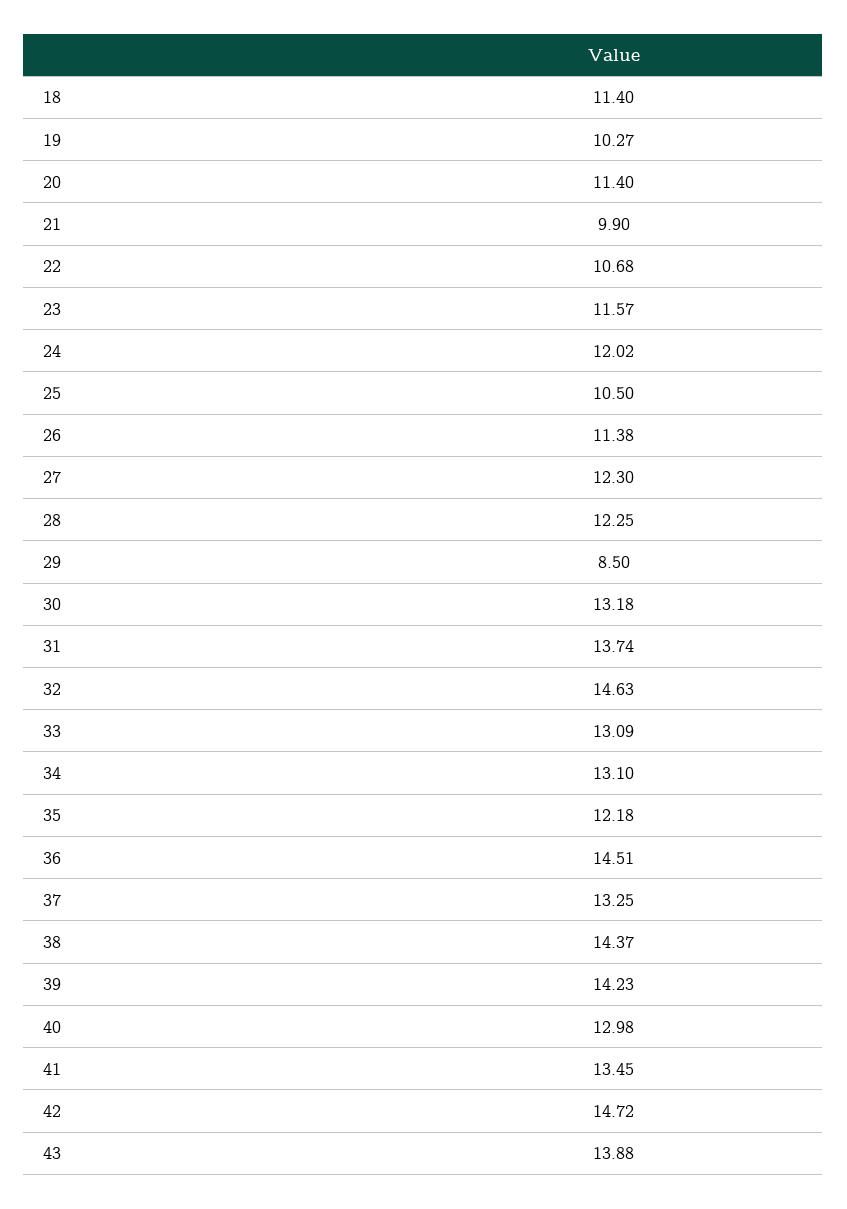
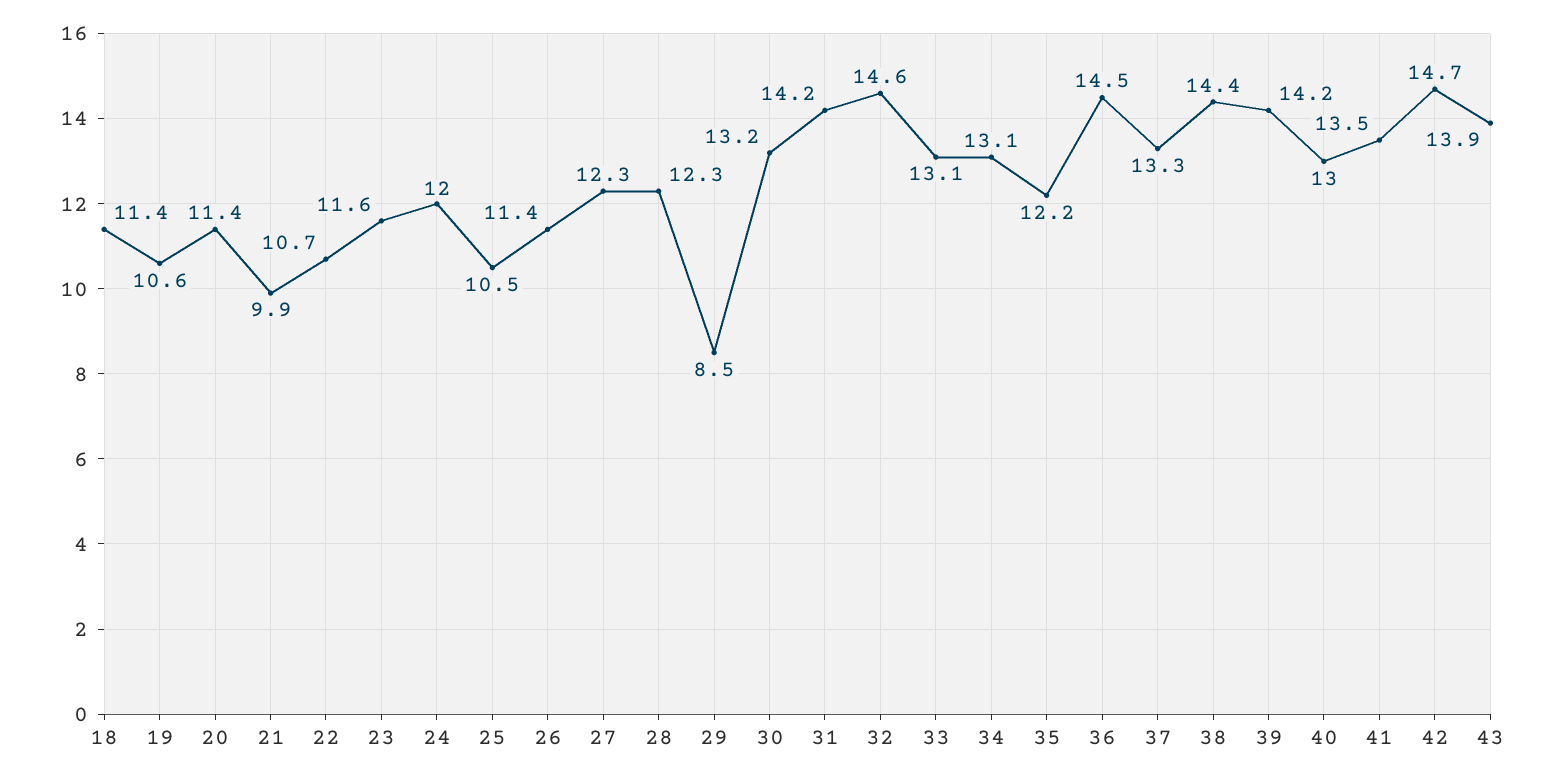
  {
    "18": 11.4,
-   "19": 10.27,
+   "19": 10.6,
    "20": 11.4,
    "21": 9.9,
    "22": 10.68,
    "23": 11.57,
    "24": 12.02,
    "25": 10.5,
    "26": 11.38,
    "27": 12.3,
    "28": 12.25,
    "29": 8.5,
    "30": 13.18,
-   "31": 13.74,
+   "31": 14.2,
    "32": 14.63,
    "33": 13.09,
    "34": 13.1,
    "35": 12.18,
    "36": 14.51,
    "37": 13.25,
    "38": 14.37,
    "39": 14.23,
    "40": 12.98,
    "41": 13.45,
    "42": 14.72,
    "43": 13.88
  }

